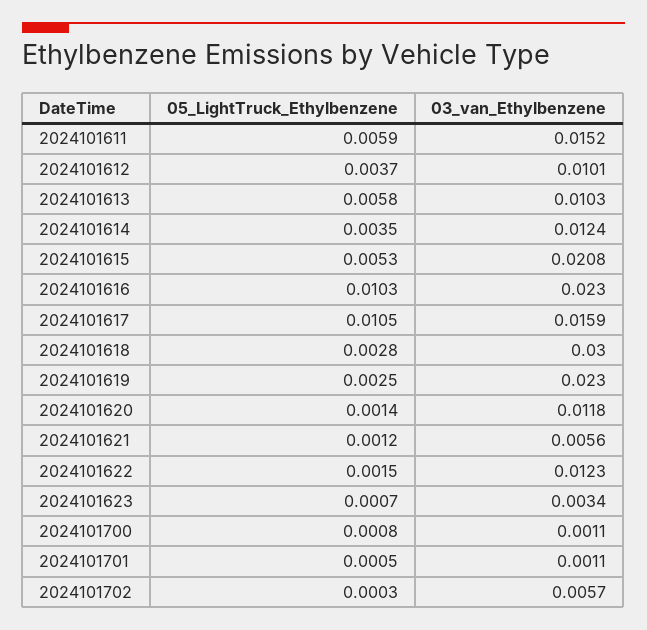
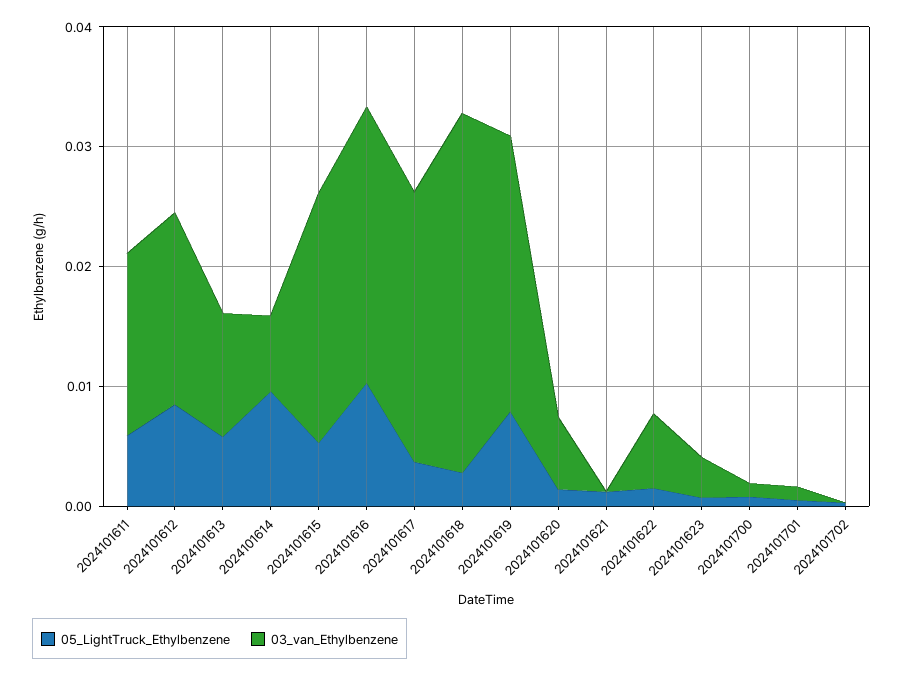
  {
    "05_LightTruck_Ethylbenzene": {
      "2024101611": 0.0059,
-     "2024101612": 0.0037,
+     "2024101612": 0.008,
      "2024101613": 0.0058,
-     "2024101614": 0.0035,
+     "2024101614": 0.01,
      "2024101615": 0.0053,
      "2024101616": 0.0103,
-     "2024101617": 0.0105,
+     "2024101617": 0.004,
      "2024101618": 0.0028,
-     "2024101619": 0.0025,
+     "2024101619": 0.008,
      "2024101620": 0.0014,
      "2024101621": 0.0012,
      "2024101622": 0.0015,
      "2024101623": 0.0007,
      "2024101700": 0.0008,
      "2024101701": 0.0005,
      "2024101702": 0.0003
    },
    "03_van_Ethylbenzene": {
      "2024101611": 0.0152,
-     "2024101612": 0.0101,
+     "2024101612": 0.016,
      "2024101613": 0.0103,
-     "2024101614": 0.0124,
+     "2024101614": 0.006,
      "2024101615": 0.0208,
      "2024101616": 0.023,
-     "2024101617": 0.0159,
+     "2024101617": 0.022,
      "2024101618": 0.03,
      "2024101619": 0.023,
-     "2024101620": 0.0118,
+     "2024101620": 0.006,
-     "2024101621": 0.0056,
+     "2024101621": 0,
-     "2024101622": 0.0123,
+     "2024101622": 0.006,
      "2024101623": 0.0034,
      "2024101700": 0.0011,
      "2024101701": 0.0011,
-     "2024101702": 0.0057
+     "2024101702": 0
    }
  }

